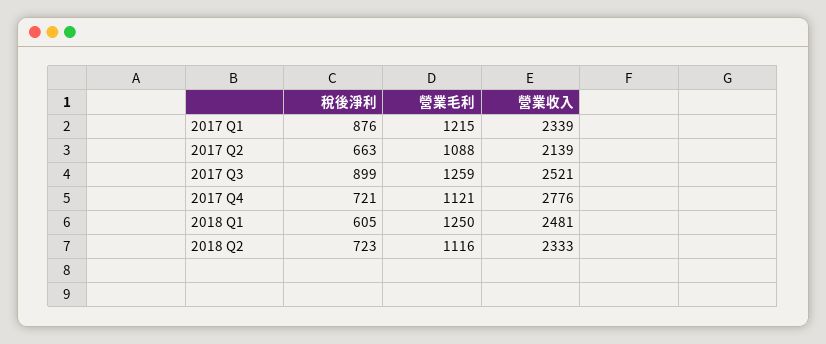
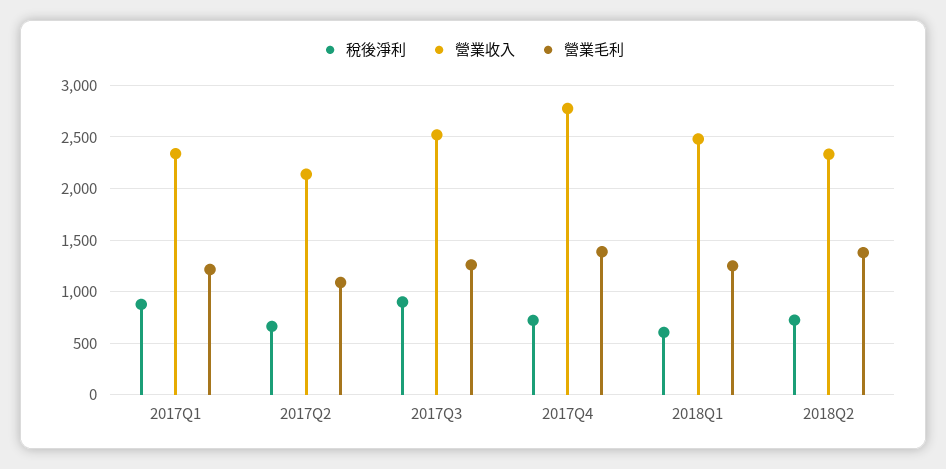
  {
    "稅後淨利": {
      "2017 Q1": 876,
      "2017 Q2": 663,
      "2017 Q3": 899,
      "2017 Q4": 721,
      "2018 Q1": 605,
      "2018 Q2": 723
    },
    "營業毛利": {
      "2017 Q1": 1215,
      "2017 Q2": 1088,
      "2017 Q3": 1259,
-     "2017 Q4": 1121,
+     "2017 Q4": 1400,
      "2018 Q1": 1250,
-     "2018 Q2": 1116
+     "2018 Q2": 1400
    },
    "營業收入": {
      "2017 Q1": 2339,
      "2017 Q2": 2139,
      "2017 Q3": 2521,
      "2017 Q4": 2776,
      "2018 Q1": 2481,
      "2018 Q2": 2333
    }
  }

